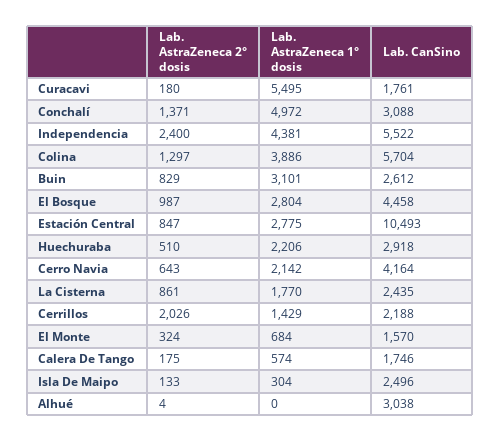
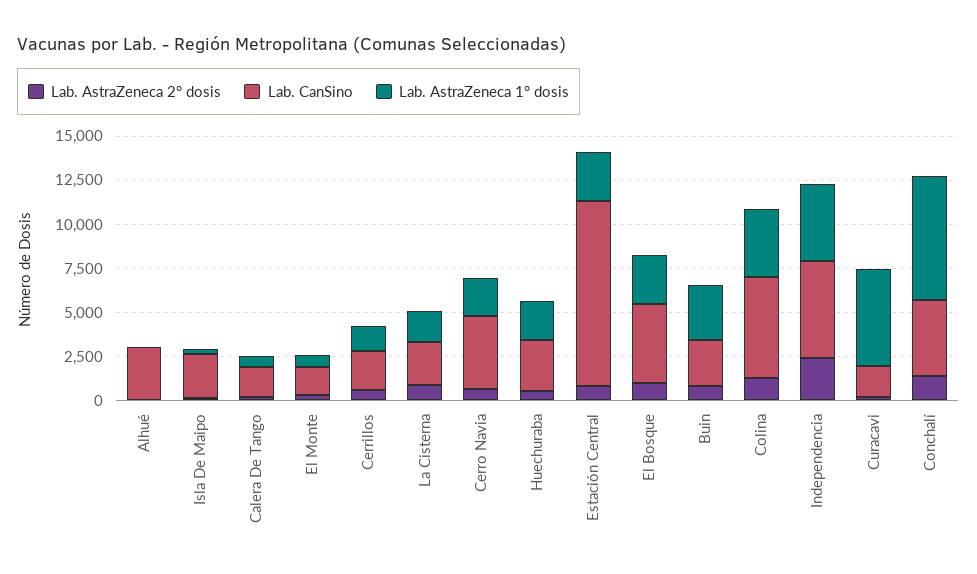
  {
    "Lab. AstraZeneca 2° dosis": {
      "Curacavi": 180,
      "Conchalí": 1371,
      "Independencia": 2400,
      "Colina": 1297,
      "Buin": 829,
      "El Bosque": 987,
      "Estación Central": 847,
      "Huechuraba": 510,
      "Cerro Navia": 643,
      "La Cisterna": 861,
-     "Cerrillos": 2026,
+     "Cerrillos": 500,
      "El Monte": 324,
      "Calera De Tango": 175,
      "Isla De Maipo": 133,
      "Alhué": 4
    },
    "Lab. AstraZeneca 1° dosis": {
      "Curacavi": 5495,
-     "Conchalí": 4972,
+     "Conchalí": 7000,
      "Independencia": 4381,
      "Colina": 3886,
      "Buin": 3101,
      "El Bosque": 2804,
      "Estación Central": 2775,
      "Huechuraba": 2206,
      "Cerro Navia": 2142,
      "La Cisterna": 1770,
      "Cerrillos": 1429,
      "El Monte": 684,
      "Calera De Tango": 574,
      "Isla De Maipo": 304,
      "Alhué": 0
    },
    "Lab. CanSino": {
      "Curacavi": 1761,
-     "Conchalí": 3088,
+     "Conchalí": 4500,
      "Independencia": 5522,
      "Colina": 5704,
      "Buin": 2612,
      "El Bosque": 4458,
      "Estación Central": 10493,
      "Huechuraba": 2918,
      "Cerro Navia": 4164,
      "La Cisterna": 2435,
      "Cerrillos": 2188,
      "El Monte": 1570,
      "Calera De Tango": 1746,
      "Isla De Maipo": 2496,
      "Alhué": 3038
    }
  }

